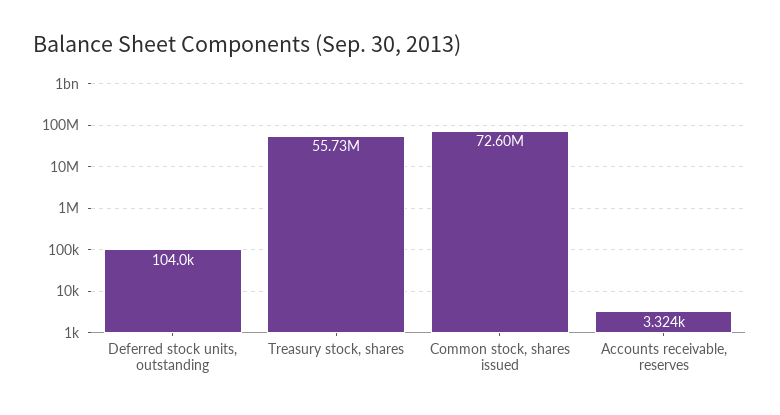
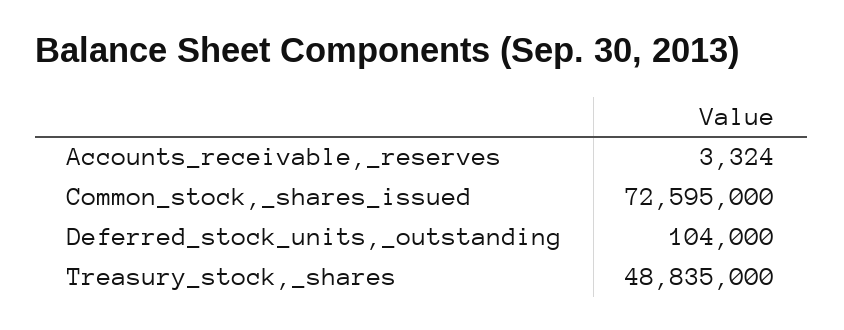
  {
    "Deferred stock units, outstanding": 104000,
-   "Treasury stock, shares": 55730000,
+   "Treasury stock, shares": 48835000,
    "Common stock, shares issued": 72595000,
    "Accounts receivable, reserves": 3324
  }

